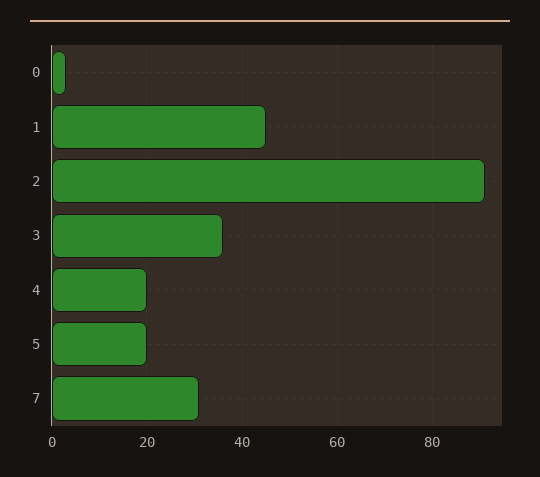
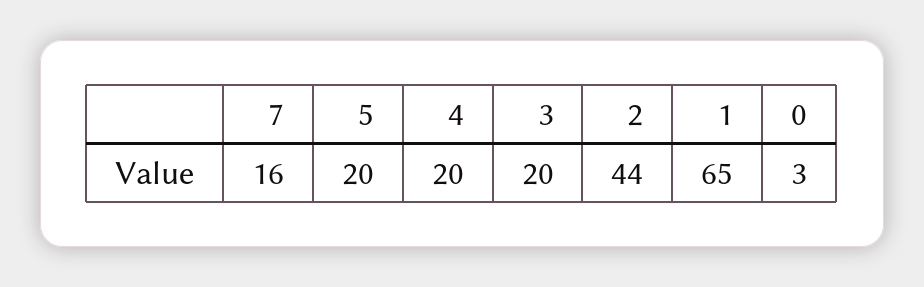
  {
    "0": 3,
-   "1": 45,
+   "1": 65,
-   "2": 90,
+   "2": 44,
-   "3": 35,
+   "3": 20,
    "4": 20,
    "5": 20,
-   "7": 30
+   "7": 16
  }

